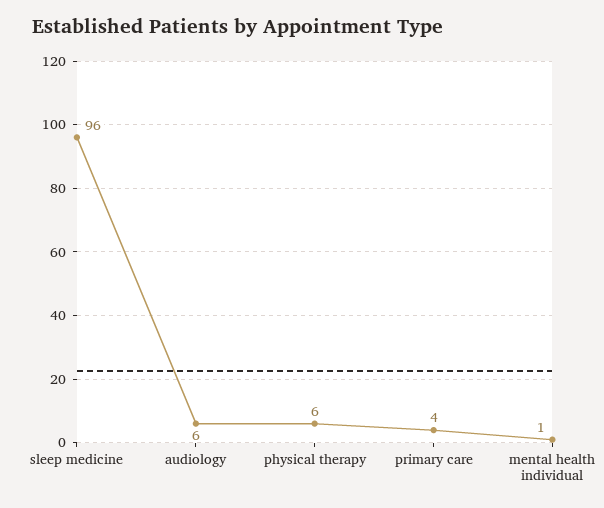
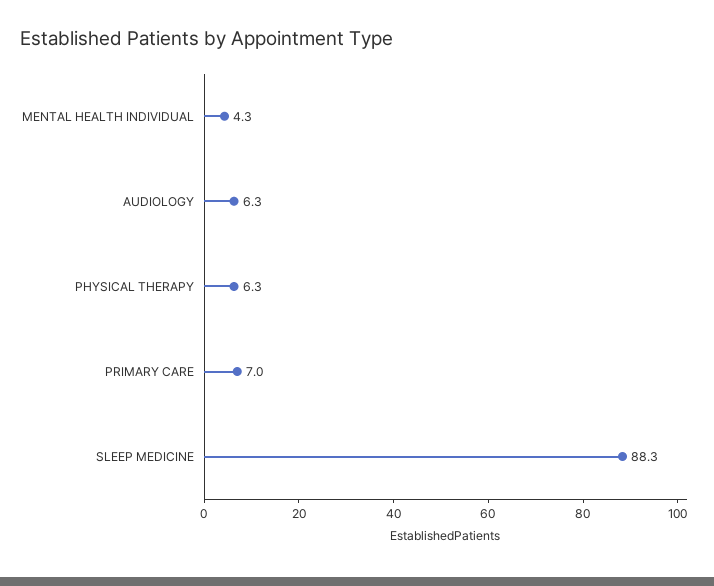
  {
-   "sleep medicine": 96,
+   "sleep medicine": 88.3,
    "audiology": 6.3,
    "physical therapy": 6.3,
-   "primary care": 4,
+   "primary care": 7,
-   "mental health individual": 1
+   "mental health individual": 4.3
  }

